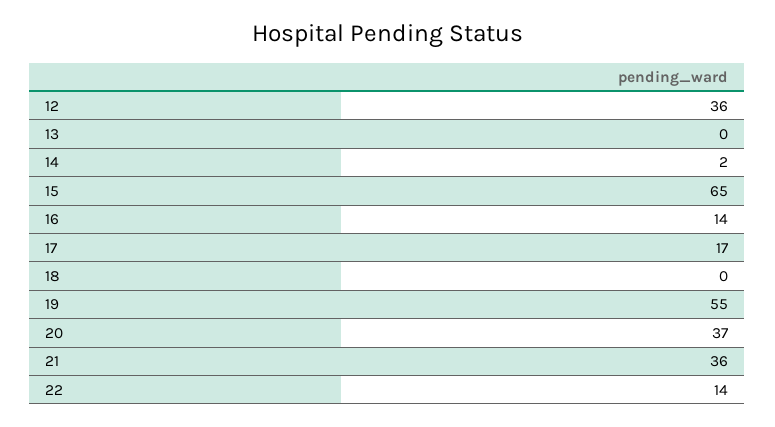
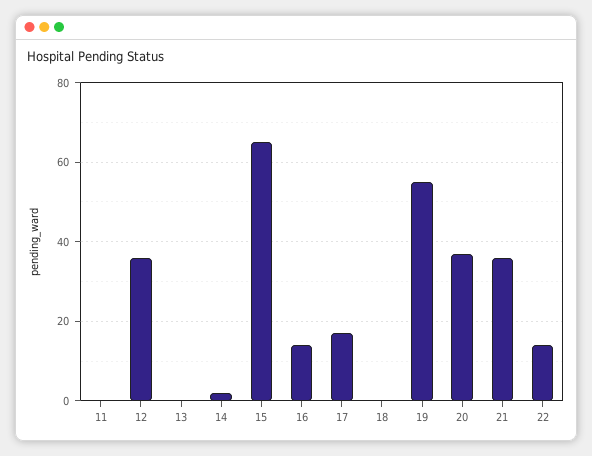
  {
    "12": 36,
    "13": 0,
    "14": 2,
    "15": 65,
    "16": 14,
    "17": 17,
    "18": 0,
    "19": 55,
    "20": 37,
    "21": 36,
-   "22": 14
+   "22": 14,
+   "11": 0
  }

